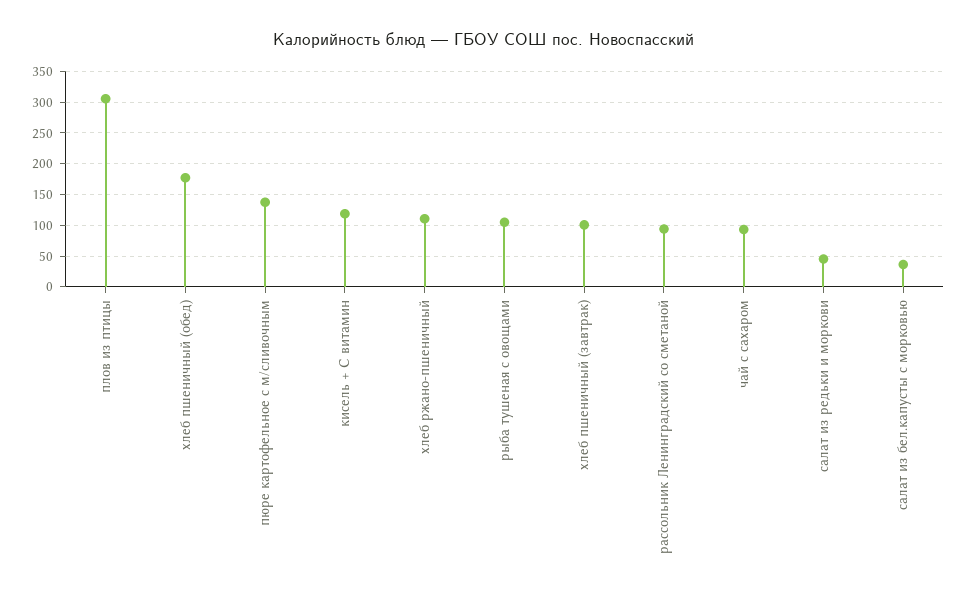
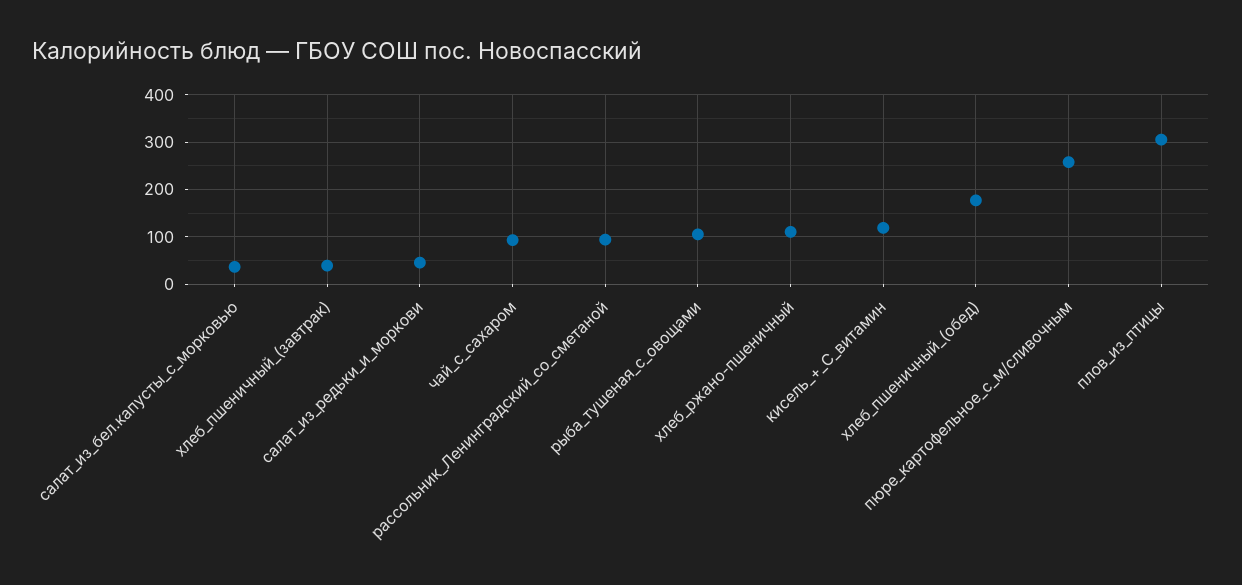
  {
    "плов из птицы": 310,
    "хлеб пшеничный (обед)": 180,
-   "пюре картофельное с м/сливочным": 140,
+   "пюре картофельное с м/сливочным": 260,
    "кисель + С витамин": 120,
    "хлеб ржано-пшеничный": 110,
    "рыба тушеная с овощами": 110,
-   "хлеб пшеничный (завтрак)": 100,
+   "хлеб пшеничный (завтрак)": 40,
    "рассольник Ленинградский со сметаной": 90,
    "чай с сахаром": 90,
    "салат из редьки и моркови": 50,
    "салат из бел.капусты с морковью": 40
  }

